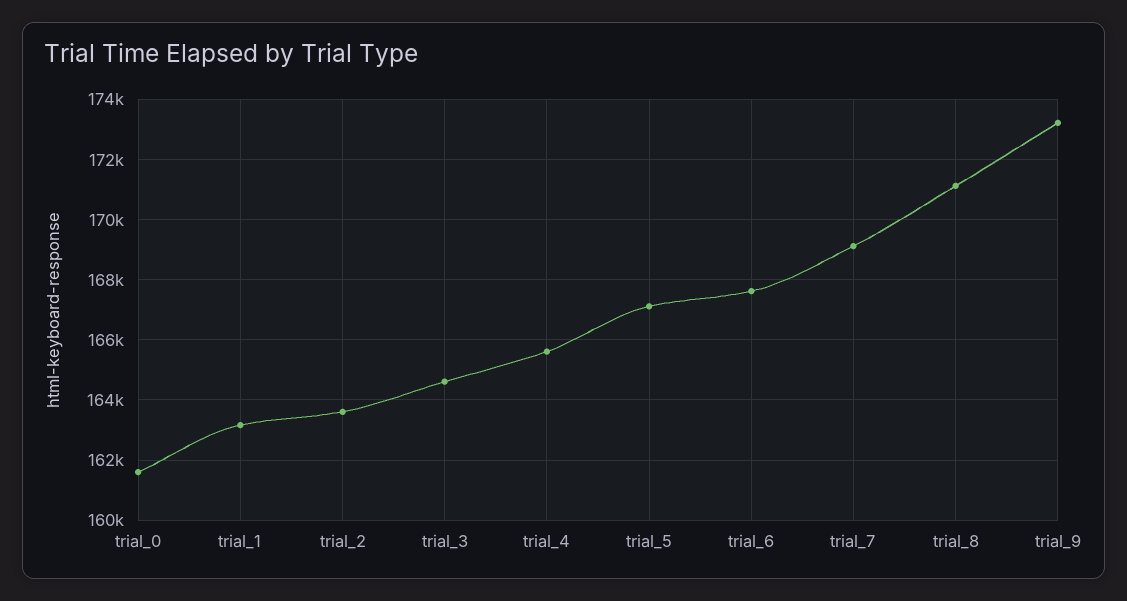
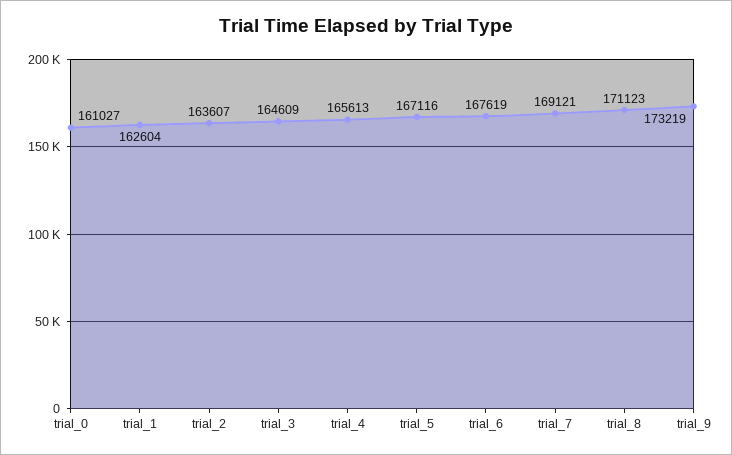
  {
-   "trial_0": 161600,
+   "trial_0": 161027,
-   "trial_1": 163200,
+   "trial_1": 162604,
    "trial_2": 163607,
    "trial_3": 164609,
    "trial_4": 165613,
    "trial_5": 167116,
    "trial_6": 167619,
    "trial_7": 169121,
    "trial_8": 171123,
    "trial_9": 173219
  }

